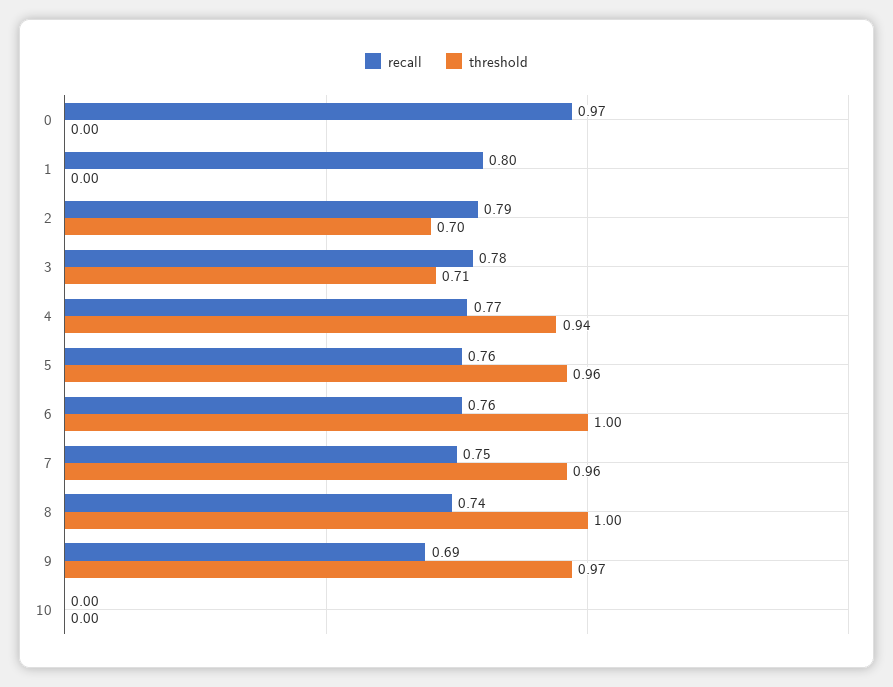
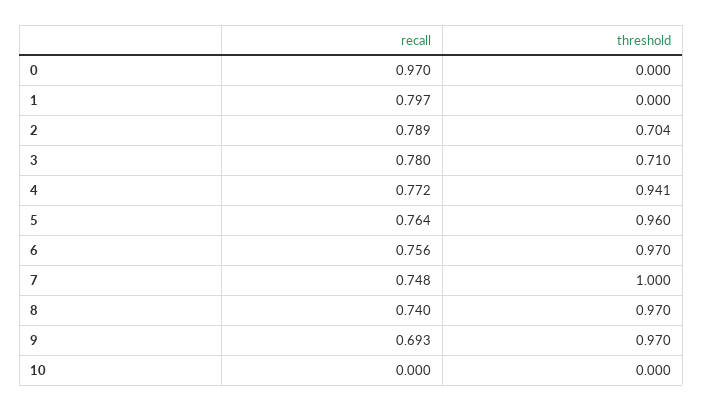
  {
    "recall": {
      "0": 0.97,
      "1": 0.797,
      "2": 0.789,
      "3": 0.78,
      "4": 0.772,
      "5": 0.764,
      "6": 0.756,
      "7": 0.748,
      "8": 0.74,
      "9": 0.693,
      "10": 0
    },
    "threshold": {
      "0": 0,
      "1": 0,
      "2": 0.704,
      "3": 0.71,
      "4": 0.941,
      "5": 0.96,
-     "6": 1,
+     "6": 0.97,
-     "7": 0.96,
+     "7": 1,
-     "8": 1,
+     "8": 0.97,
      "9": 0.97,
      "10": 0
    }
  }

